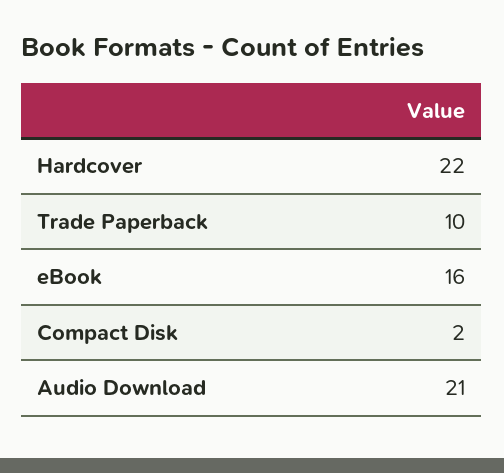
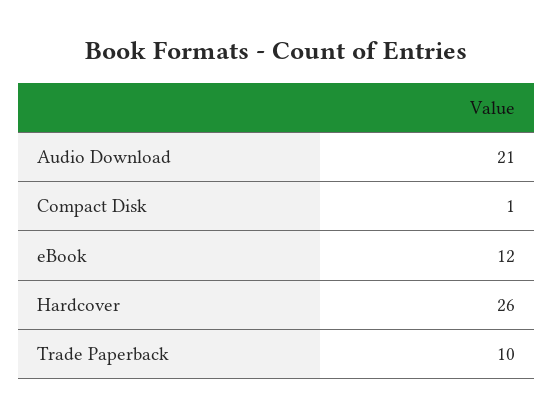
  {
-   "Hardcover": 22,
+   "Hardcover": 26,
    "Trade Paperback": 10,
-   "eBook": 16,
+   "eBook": 12,
-   "Compact Disk": 2,
+   "Compact Disk": 1,
    "Audio Download": 21
  }

